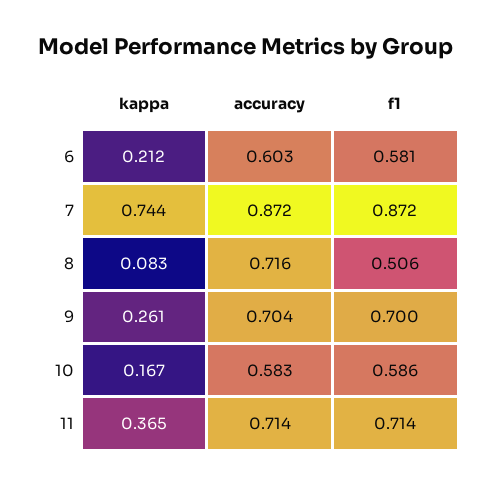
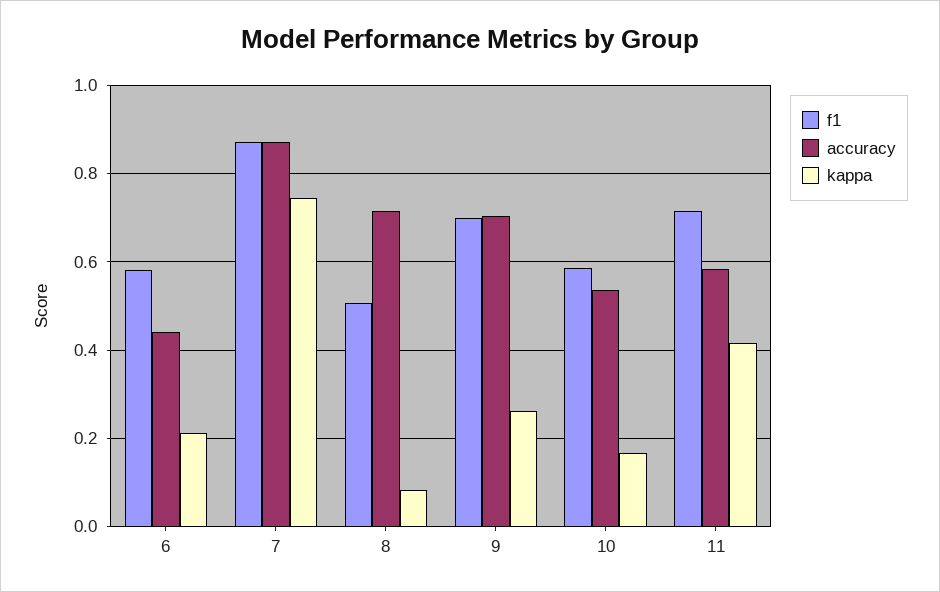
  {
    "kappa": {
      "6": 0.212,
      "7": 0.744,
      "8": 0.083,
      "9": 0.261,
      "10": 0.167,
-     "11": 0.365
+     "11": 0.42
    },
    "accuracy": {
-     "6": 0.603,
+     "6": 0.44,
      "7": 0.872,
      "8": 0.716,
      "9": 0.704,
-     "10": 0.583,
+     "10": 0.54,
-     "11": 0.714
+     "11": 0.58
    },
    "f1": {
      "6": 0.581,
      "7": 0.872,
      "8": 0.506,
      "9": 0.7,
      "10": 0.586,
      "11": 0.714
    }
  }

